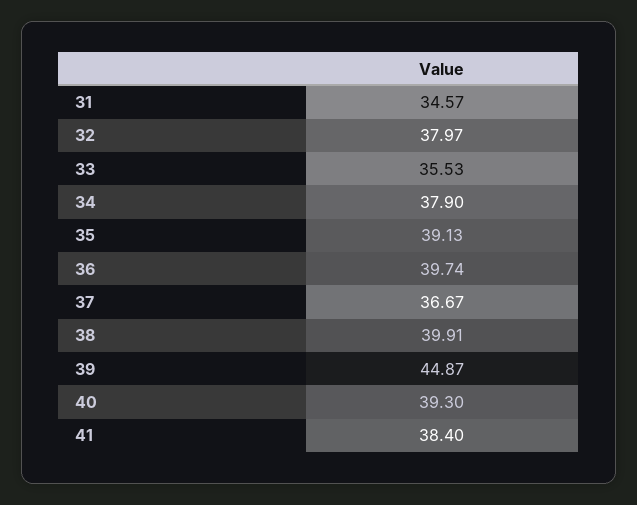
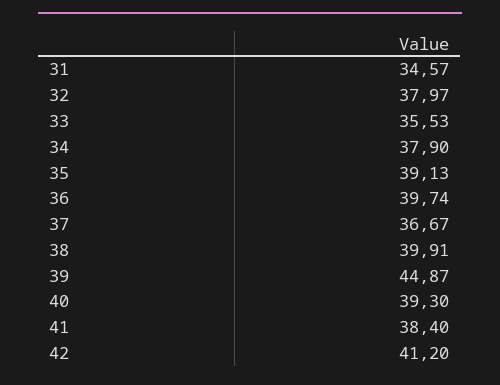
  {
    "31": 34.57,
    "32": 37.97,
    "33": 35.53,
    "34": 37.9,
    "35": 39.13,
    "36": 39.74,
    "37": 36.67,
    "38": 39.91,
    "39": 44.87,
    "40": 39.3,
-   "41": 38.4
+   "41": 38.4,
+   "42": 41.2
  }

